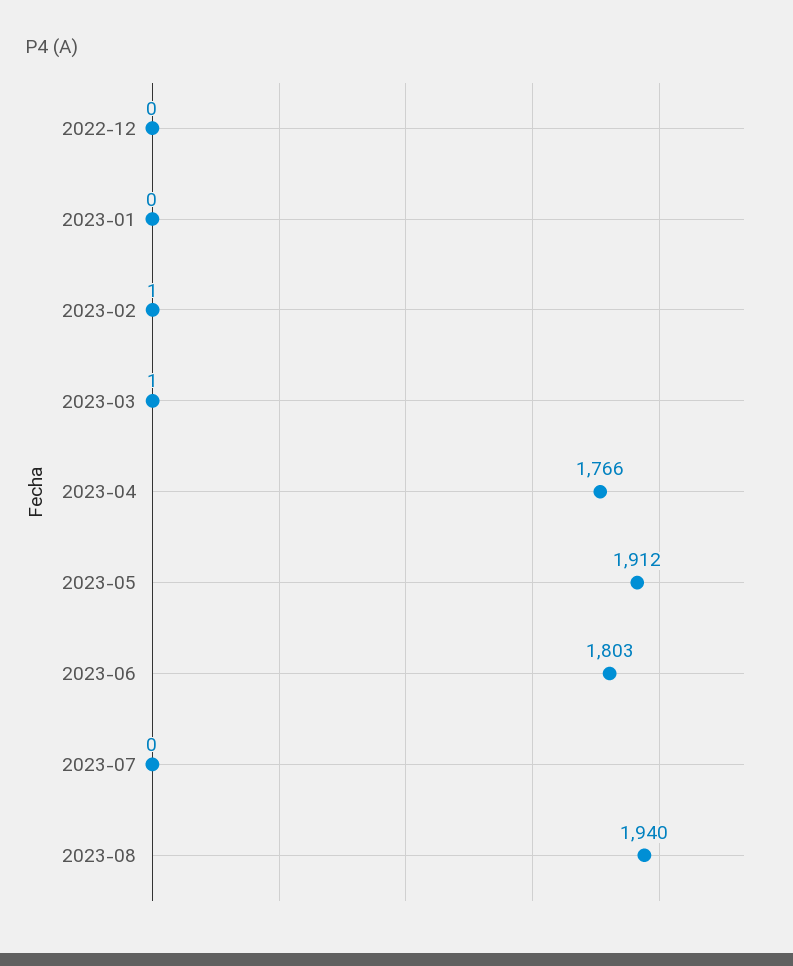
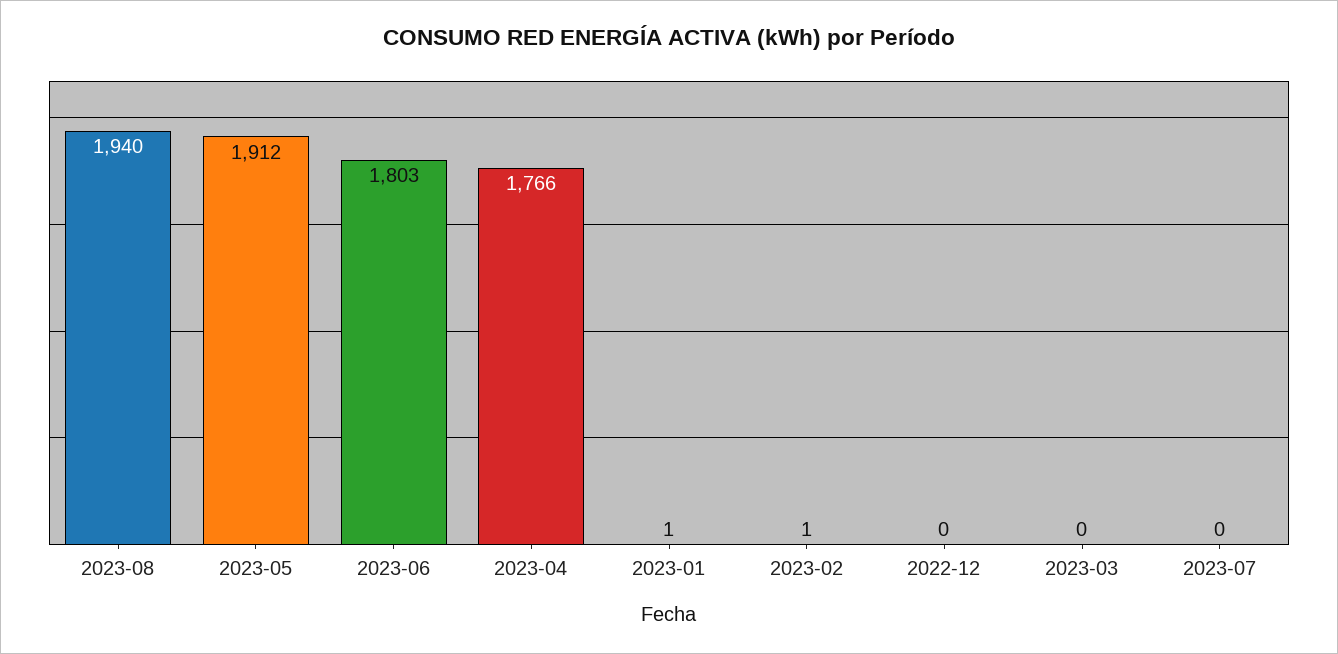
  {
    "2022-12": 0,
-   "2023-01": 0,
+   "2023-01": 1,
    "2023-02": 1,
-   "2023-03": 1,
+   "2023-03": 0,
    "2023-04": 1766,
    "2023-05": 1912,
    "2023-06": 1803,
    "2023-07": 0,
    "2023-08": 1940
  }

